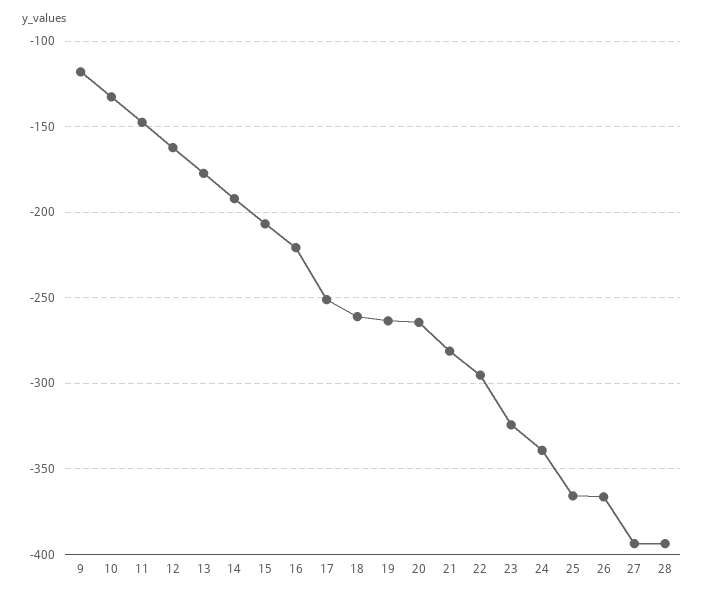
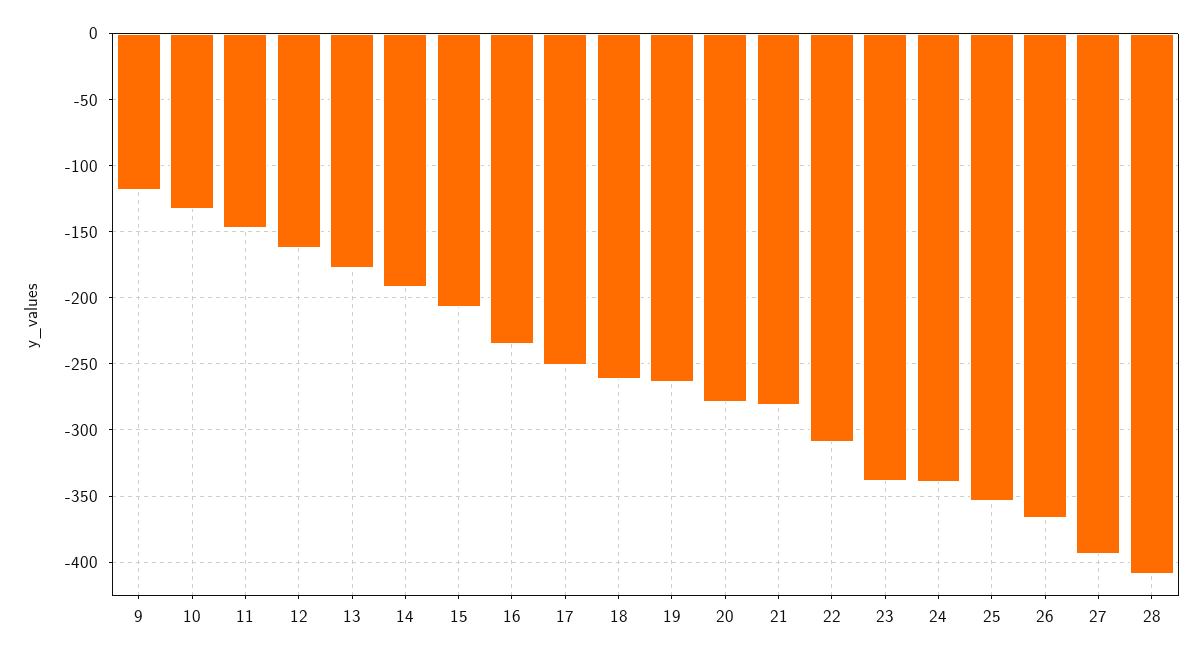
  {
    "9": -120,
    "10": -135,
    "11": -150,
    "12": -160,
    "13": -175,
    "14": -190,
    "15": -205,
-   "16": -220,
+   "16": -235,
    "17": -250,
    "18": -260,
    "19": -265,
-   "20": -265,
+   "20": -280,
    "21": -280,
-   "22": -295,
+   "22": -310,
-   "23": -325,
+   "23": -340,
    "24": -340,
-   "25": -365,
+   "25": -355,
    "26": -365,
    "27": -395,
-   "28": -395
+   "28": -410
  }

